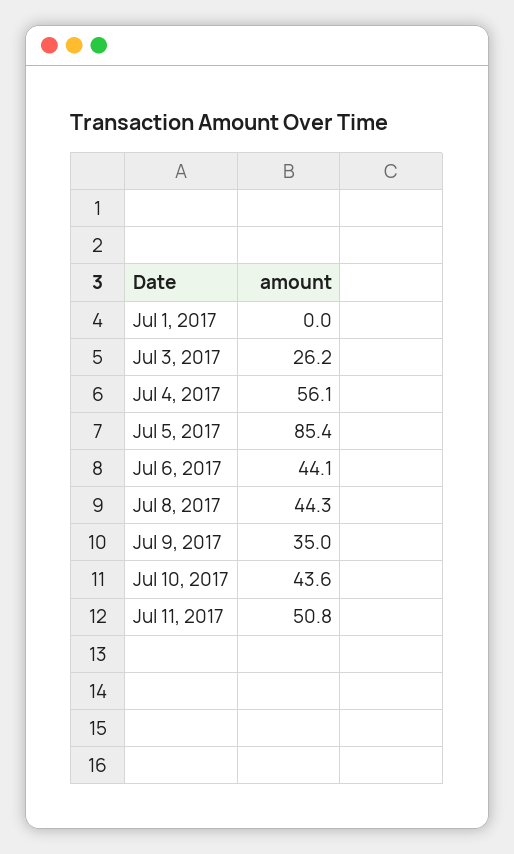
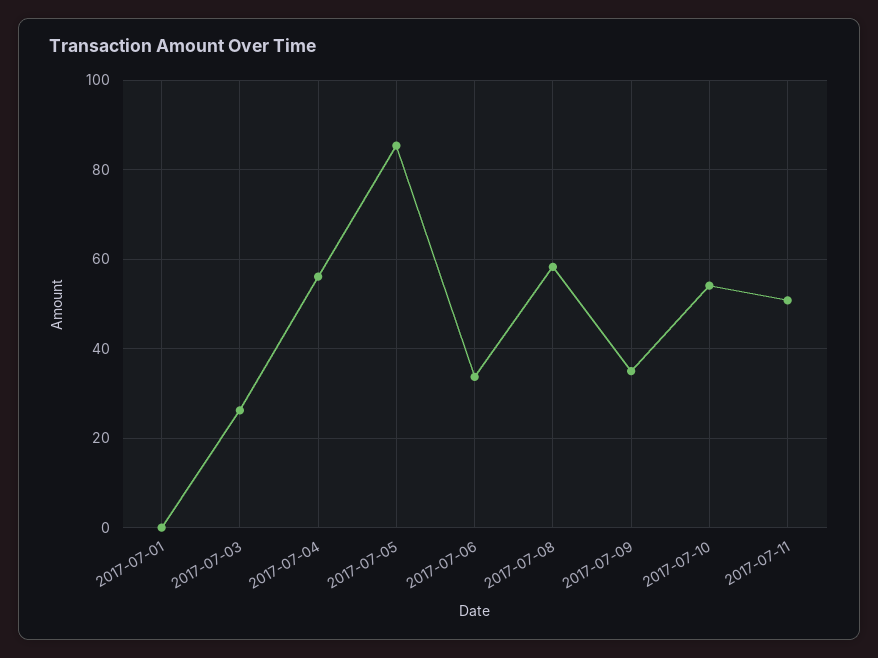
  {
    "Jul 1, 2017": 0,
    "Jul 3, 2017": 26.2,
    "Jul 4, 2017": 56.1,
    "Jul 5, 2017": 85.4,
-   "Jul 6, 2017": 44.1,
+   "Jul 6, 2017": 34,
-   "Jul 8, 2017": 44.3,
+   "Jul 8, 2017": 58,
    "Jul 9, 2017": 35,
-   "Jul 10, 2017": 43.6,
+   "Jul 10, 2017": 54,
    "Jul 11, 2017": 50.8
  }

